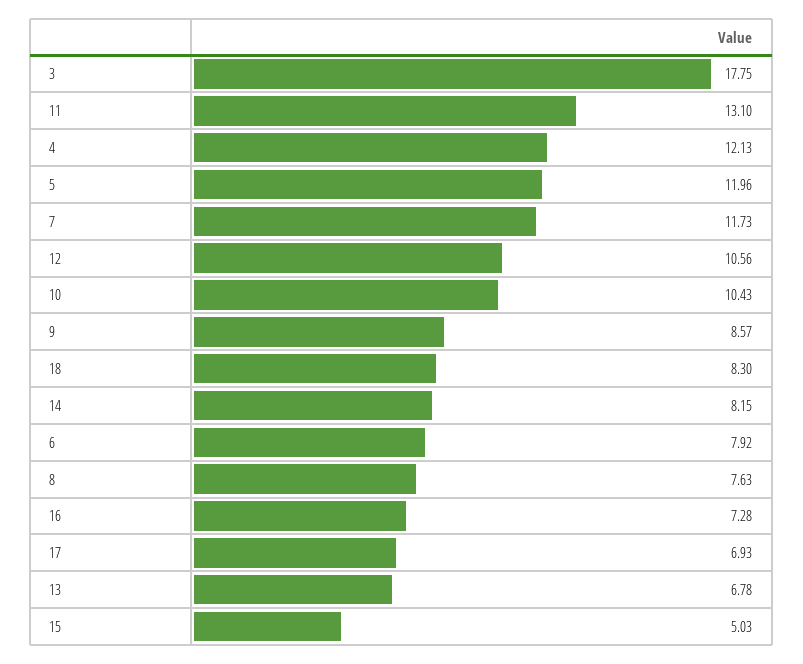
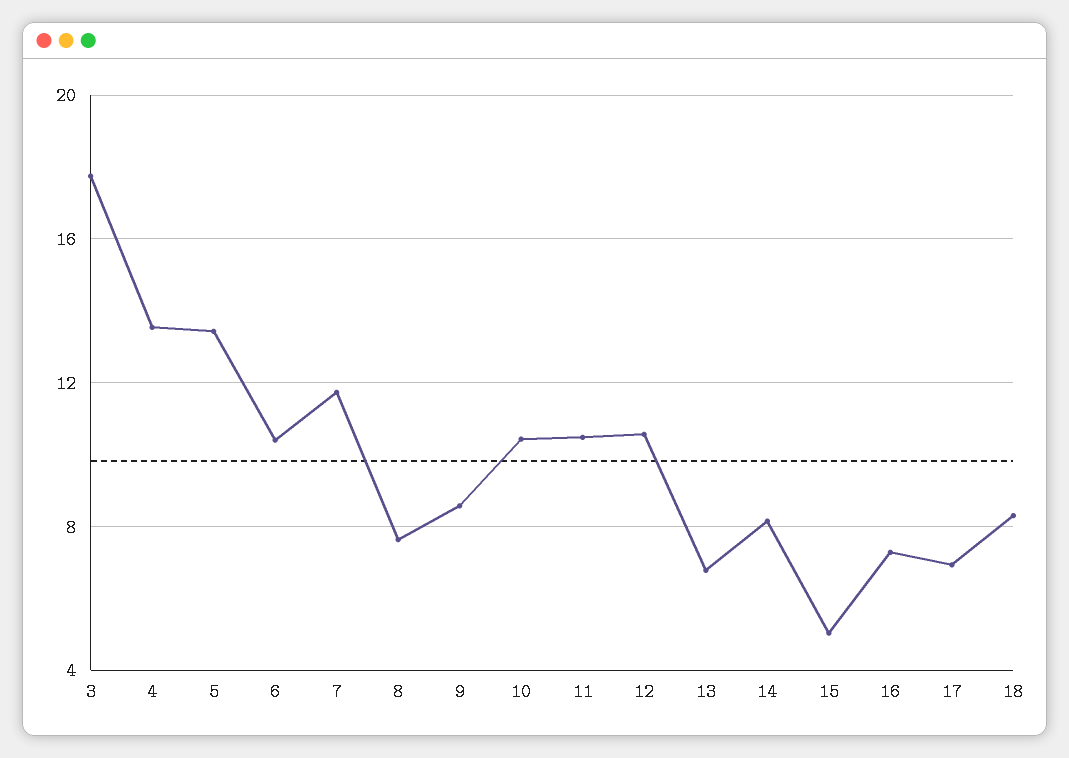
  {
    "3": 17.75,
-   "11": 13.1,
+   "11": 10.5,
-   "4": 12.13,
+   "4": 13.5,
-   "5": 11.96,
+   "5": 13.5,
    "7": 11.73,
    "12": 10.56,
    "10": 10.43,
    "9": 8.57,
    "18": 8.3,
    "14": 8.15,
-   "6": 7.92,
+   "6": 10.5,
    "8": 7.63,
    "16": 7.28,
    "17": 6.93,
    "13": 6.78,
    "15": 5.03
  }

